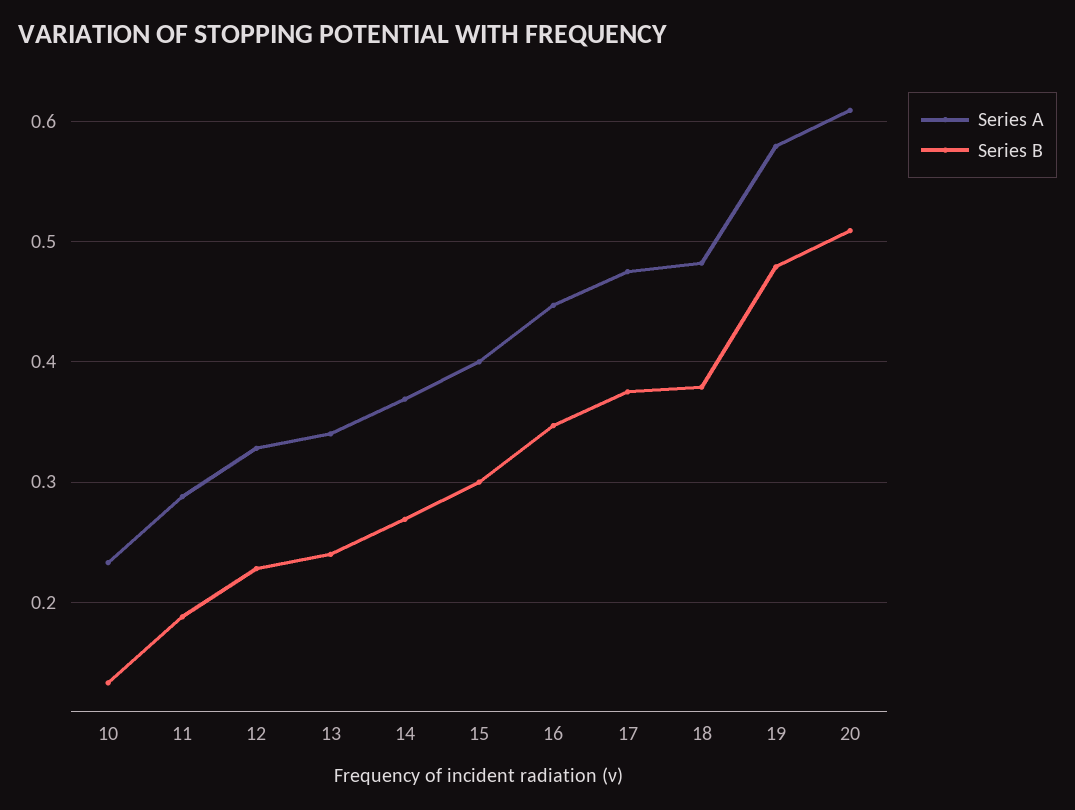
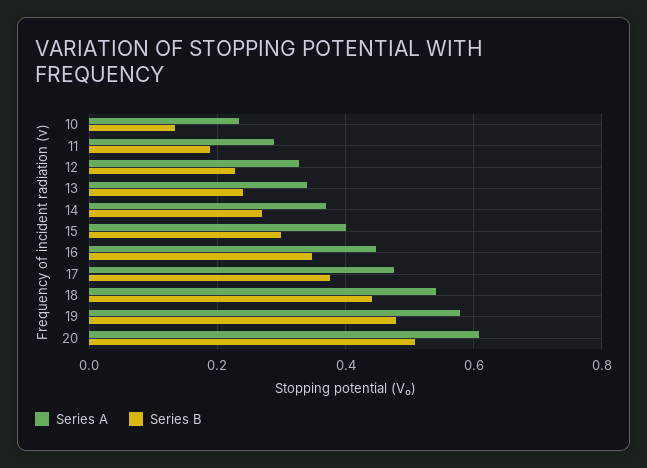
  {
    "Series A": {
      "10": 0.23,
      "11": 0.29,
      "12": 0.33,
      "13": 0.34,
      "14": 0.37,
      "15": 0.4,
      "16": 0.45,
      "17": 0.48,
-     "18": 0.48,
+     "18": 0.54,
      "19": 0.58,
      "20": 0.61
    },
    "Series B": {
      "10": 0.13,
      "11": 0.19,
      "12": 0.23,
      "13": 0.24,
      "14": 0.27,
      "15": 0.3,
      "16": 0.35,
      "17": 0.38,
-     "18": 0.38,
+     "18": 0.44,
      "19": 0.48,
      "20": 0.51
    }
  }

